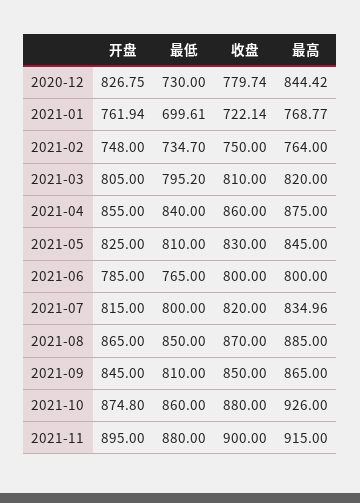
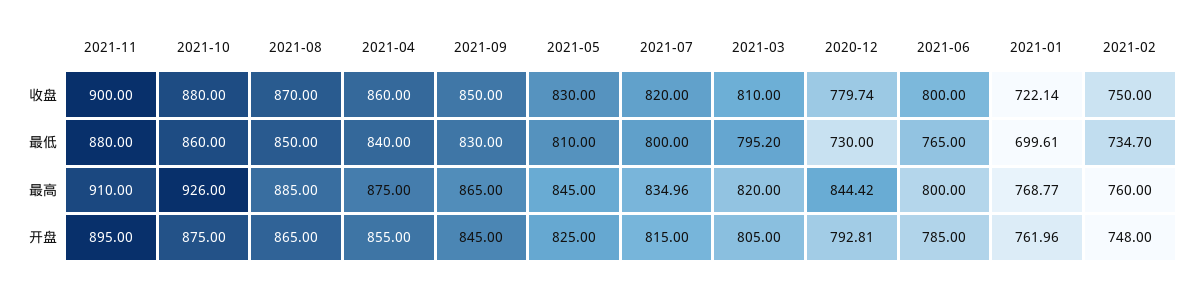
  {
    "开盘": {
-     "2020-12": 826.75,
+     "2020-12": 792.81,
-     "2021-01": 761.94,
+     "2021-01": 761.96,
      "2021-02": 748,
      "2021-03": 805,
      "2021-04": 855,
      "2021-05": 825,
      "2021-06": 785,
      "2021-07": 815,
      "2021-08": 865,
      "2021-09": 845,
-     "2021-10": 874.8,
+     "2021-10": 875,
      "2021-11": 895
    },
    "最低": {
      "2020-12": 730,
      "2021-01": 699.61,
      "2021-02": 734.7,
      "2021-03": 795.2,
      "2021-04": 840,
      "2021-05": 810,
      "2021-06": 765,
      "2021-07": 800,
      "2021-08": 850,
-     "2021-09": 810,
+     "2021-09": 830,
      "2021-10": 860,
      "2021-11": 880
    },
    "收盘": {
      "2020-12": 779.74,
      "2021-01": 722.14,
      "2021-02": 750,
      "2021-03": 810,
      "2021-04": 860,
      "2021-05": 830,
      "2021-06": 800,
      "2021-07": 820,
      "2021-08": 870,
      "2021-09": 850,
      "2021-10": 880,
      "2021-11": 900
    },
    "最高": {
      "2020-12": 844.42,
      "2021-01": 768.77,
-     "2021-02": 764,
+     "2021-02": 760,
      "2021-03": 820,
      "2021-04": 875,
      "2021-05": 845,
      "2021-06": 800,
      "2021-07": 834.96,
      "2021-08": 885,
      "2021-09": 865,
      "2021-10": 926,
-     "2021-11": 915
+     "2021-11": 910
    }
  }

